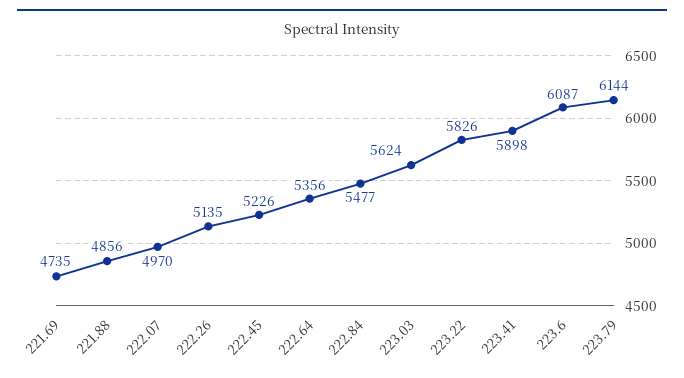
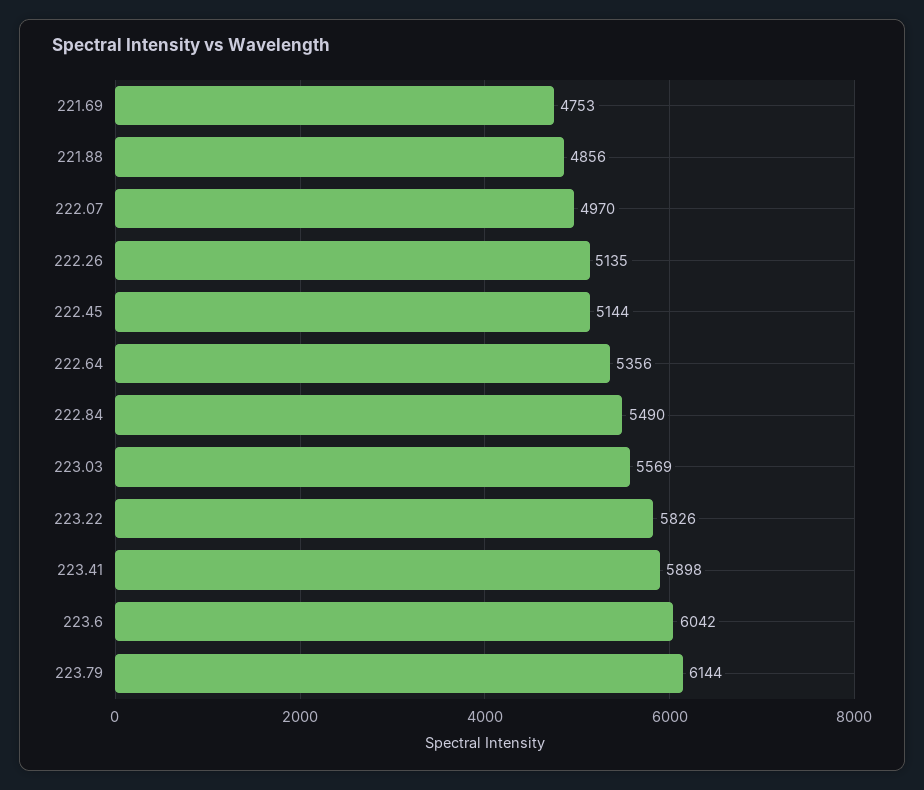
  {
-   "221.69": 4735,
+   "221.69": 4753,
    "221.88": 4856,
    "222.07": 4970,
    "222.26": 5135,
-   "222.45": 5226,
+   "222.45": 5144,
    "222.64": 5356,
-   "222.84": 5477,
+   "222.84": 5490,
-   "223.03": 5624,
+   "223.03": 5569,
    "223.22": 5826,
    "223.41": 5898,
-   "223.6": 6087,
+   "223.6": 6042,
    "223.79": 6144
  }

